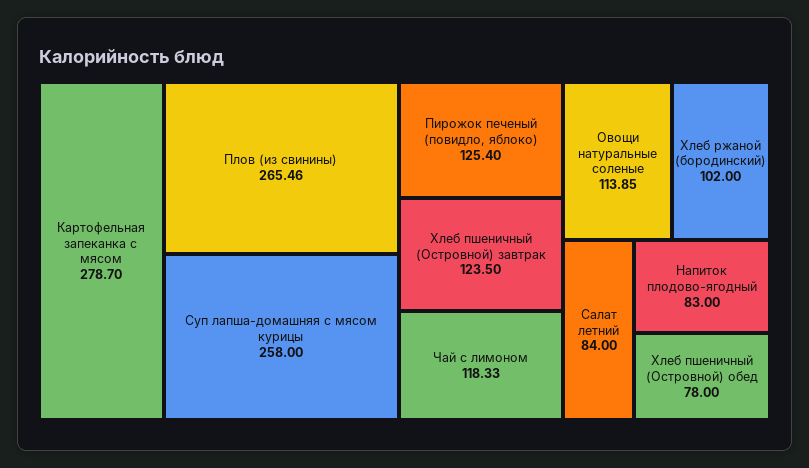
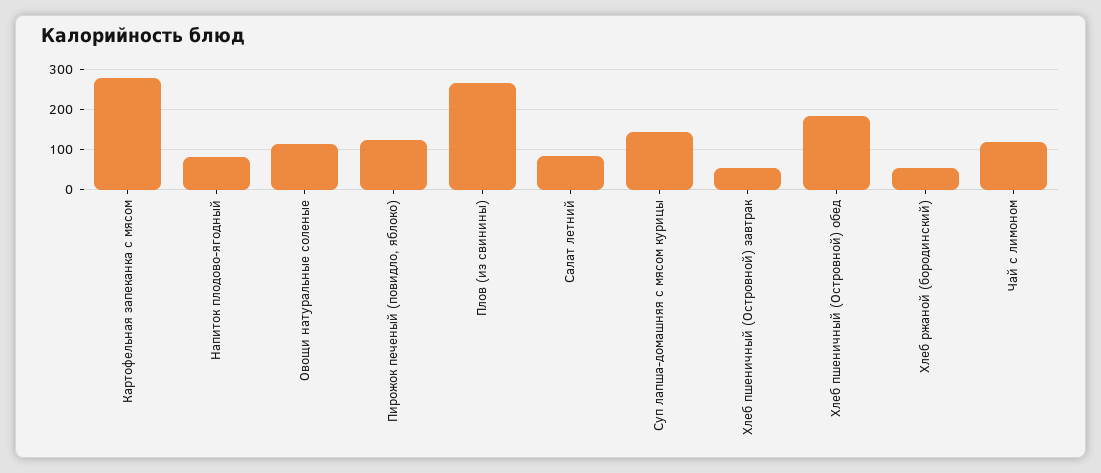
  {
    "Картофельная запеканка с мясом": 278.7,
    "Плов (из свинины)": 265.46,
-   "Суп лапша-домашняя с мясом курицы": 258,
+   "Суп лапша-домашняя с мясом курицы": 140,
    "Пирожок печеный (повидло, яблоко)": 125.4,
-   "Хлеб пшеничный (Островной) завтрак": 123.5,
+   "Хлеб пшеничный (Островной) завтрак": 60,
    "Чай с лимоном": 118.33,
    "Овощи натуральные соленые": 113.85,
-   "Хлеб ржаной (бородинский)": 102,
+   "Хлеб ржаной (бородинский)": 60,
    "Салат летний": 84,
    "Напиток плодово-ягодный": 83,
-   "Хлеб пшеничный (Островной) обед": 78
+   "Хлеб пшеничный (Островной) обед": 180
  }

